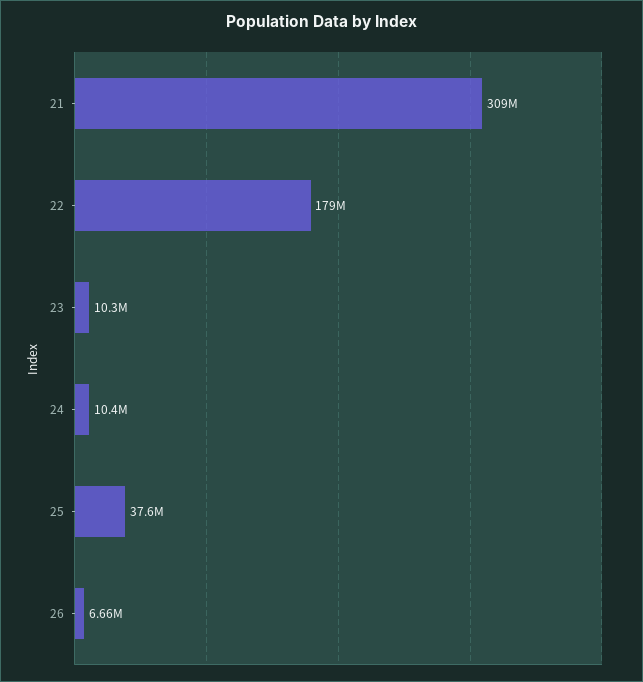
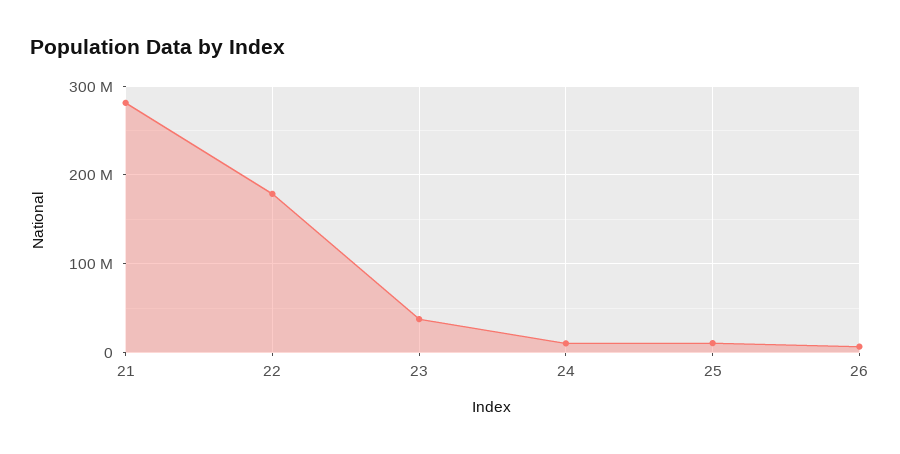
  {
-   "21": 309000000,
+   "21": 280000000,
    "22": 179000000,
-   "23": 10300000,
+   "23": 40000000,
    "24": 10400000,
-   "25": 37600000,
+   "25": 10000000,
    "26": 6660000
  }

